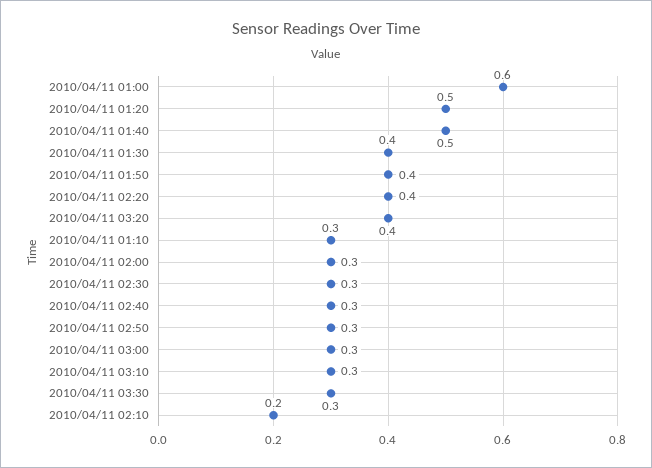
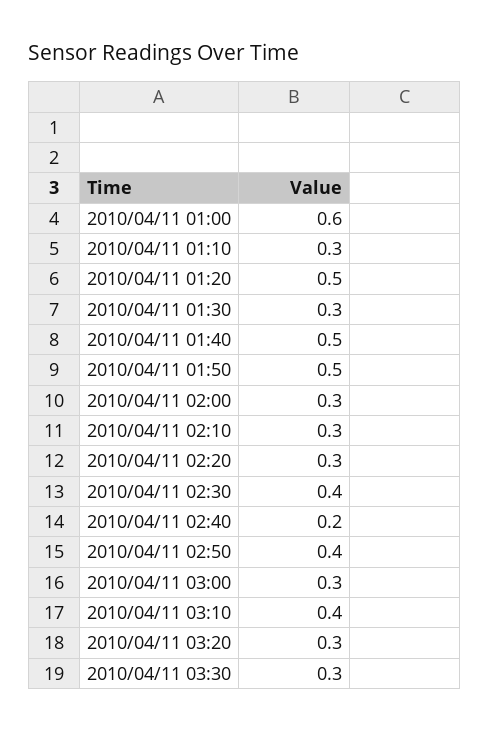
  {
    "2010/04/11 01:00": 0.6,
    "2010/04/11 01:20": 0.5,
    "2010/04/11 01:40": 0.5,
-   "2010/04/11 01:30": 0.4,
+   "2010/04/11 01:30": 0.3,
-   "2010/04/11 01:50": 0.4,
+   "2010/04/11 01:50": 0.5,
-   "2010/04/11 02:20": 0.4,
+   "2010/04/11 02:20": 0.3,
-   "2010/04/11 03:20": 0.4,
+   "2010/04/11 03:20": 0.3,
    "2010/04/11 01:10": 0.3,
    "2010/04/11 02:00": 0.3,
-   "2010/04/11 02:30": 0.3,
+   "2010/04/11 02:30": 0.4,
-   "2010/04/11 02:40": 0.3,
+   "2010/04/11 02:40": 0.2,
-   "2010/04/11 02:50": 0.3,
+   "2010/04/11 02:50": 0.4,
    "2010/04/11 03:00": 0.3,
-   "2010/04/11 03:10": 0.3,
+   "2010/04/11 03:10": 0.4,
    "2010/04/11 03:30": 0.3,
-   "2010/04/11 02:10": 0.2
+   "2010/04/11 02:10": 0.3
  }

